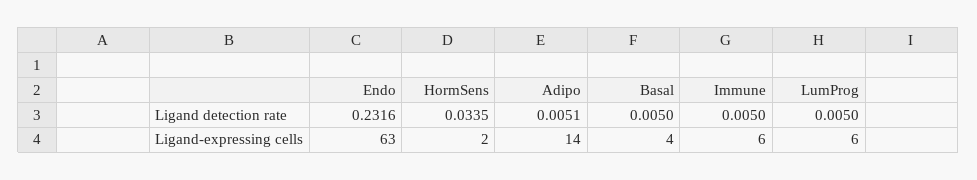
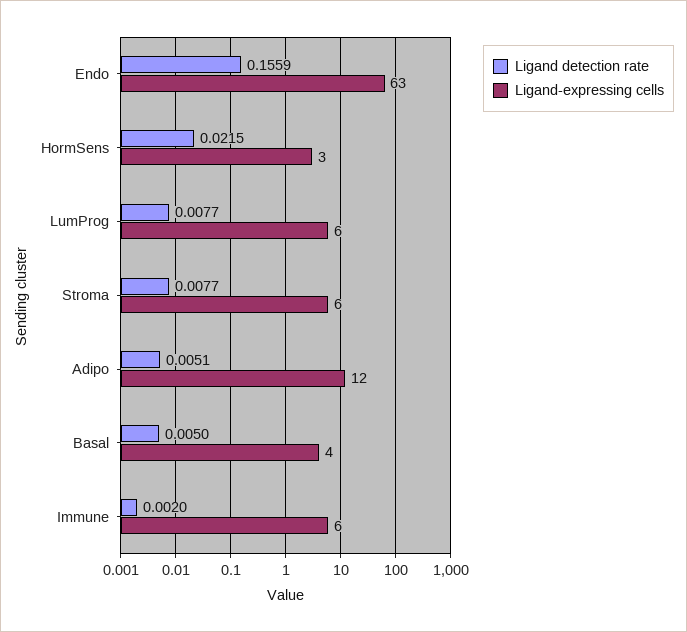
  {
    "Ligand detection rate": {
-     "Endo": 0.2316,
+     "Endo": 0.1559,
-     "HormSens": 0.0335,
+     "HormSens": 0.0215,
      "Adipo": 0.0051,
      "Basal": 0.005,
-     "Immune": 0.005,
+     "Immune": 0.002,
-     "LumProg": 0.005
+     "LumProg": 0.0077,
+     "Stroma": 0.0077
    },
    "Ligand-expressing cells": {
      "Endo": 63,
-     "HormSens": 2,
+     "HormSens": 3,
-     "Adipo": 14,
+     "Adipo": 12,
      "Basal": 4,
      "Immune": 6,
-     "LumProg": 6
+     "LumProg": 6,
+     "Stroma": 6
    }
  }

